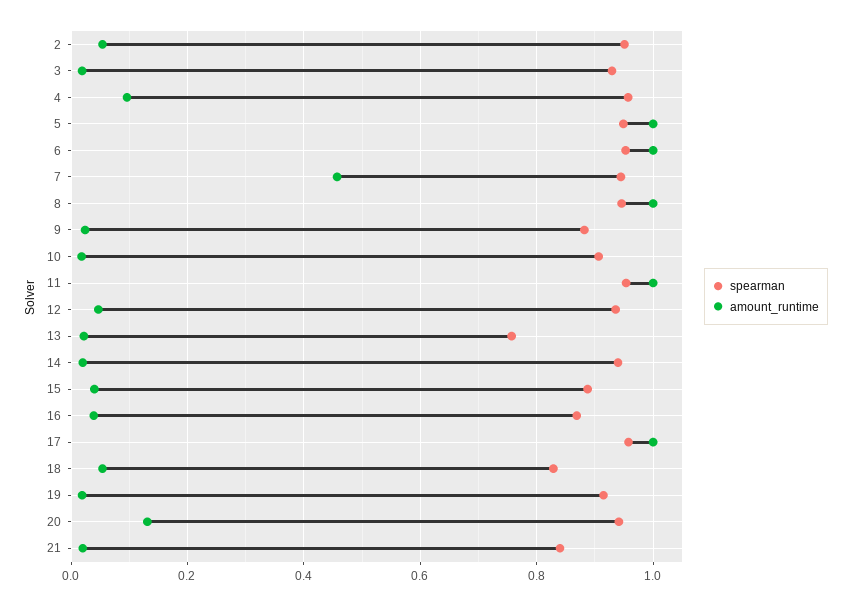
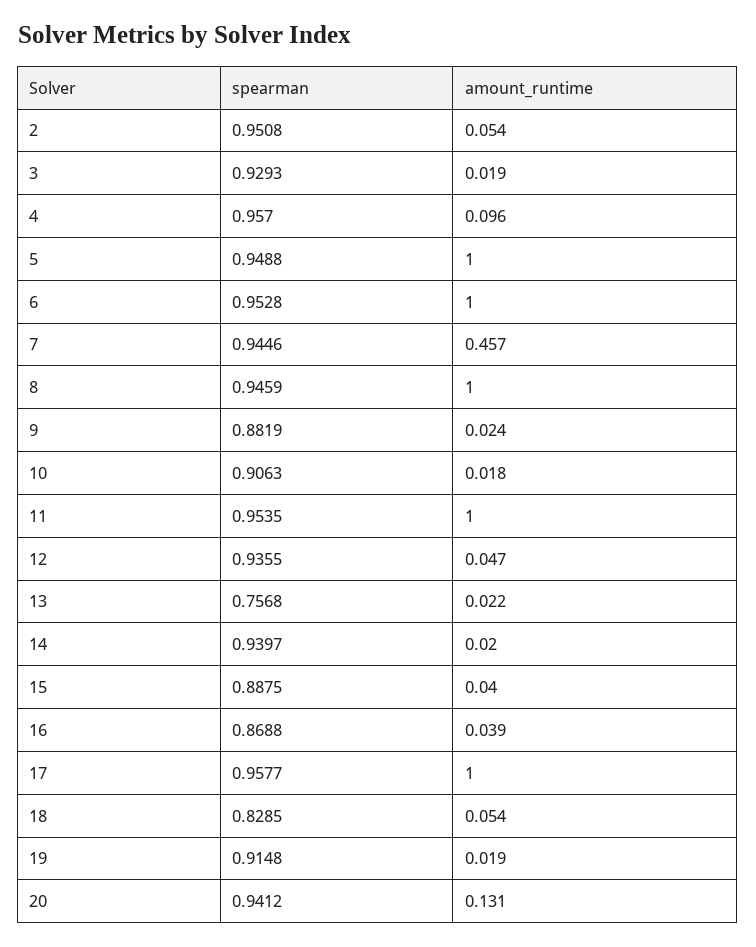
  {
    "spearman": {
      "2": 0.9508,
      "3": 0.9293,
      "4": 0.957,
      "5": 0.9488,
      "6": 0.9528,
      "7": 0.9446,
      "8": 0.9459,
      "9": 0.8819,
      "10": 0.9063,
      "11": 0.9535,
      "12": 0.9355,
      "13": 0.7568,
      "14": 0.9397,
      "15": 0.8875,
      "16": 0.8688,
      "17": 0.9577,
      "18": 0.8285,
      "19": 0.9148,
-     "20": 0.9412,
+     "20": 0.9412
-     "21": 0.84
    },
    "amount_runtime": {
      "2": 0.054,
      "3": 0.019,
      "4": 0.096,
      "5": 1,
      "6": 1,
      "7": 0.457,
      "8": 1,
      "9": 0.024,
      "10": 0.018,
      "11": 1,
      "12": 0.047,
      "13": 0.022,
      "14": 0.02,
      "15": 0.04,
      "16": 0.039,
      "17": 1,
      "18": 0.054,
      "19": 0.019,
-     "20": 0.131,
+     "20": 0.131
-     "21": 0.02
    }
  }

